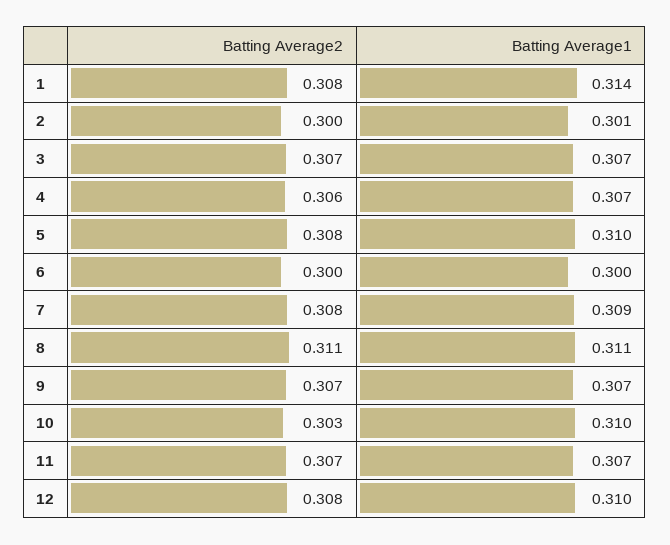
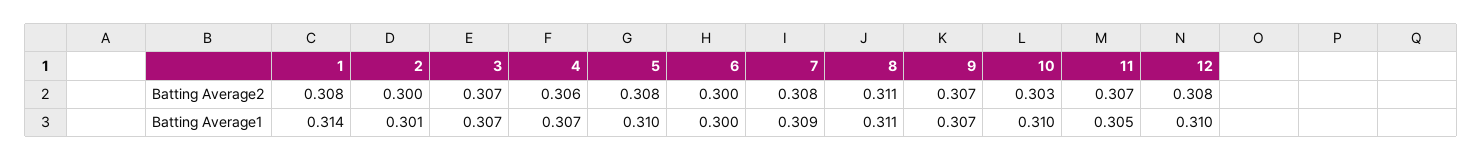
  {
    "Batting Average2": {
      "1": 0.308,
      "2": 0.3,
      "3": 0.307,
      "4": 0.306,
      "5": 0.308,
      "6": 0.3,
      "7": 0.308,
      "8": 0.311,
      "9": 0.307,
      "10": 0.303,
      "11": 0.307,
      "12": 0.308
    },
    "Batting Average1": {
      "1": 0.314,
      "2": 0.301,
      "3": 0.307,
      "4": 0.307,
      "5": 0.31,
      "6": 0.3,
      "7": 0.309,
      "8": 0.311,
      "9": 0.307,
      "10": 0.31,
-     "11": 0.307,
+     "11": 0.305,
      "12": 0.31
    }
  }

